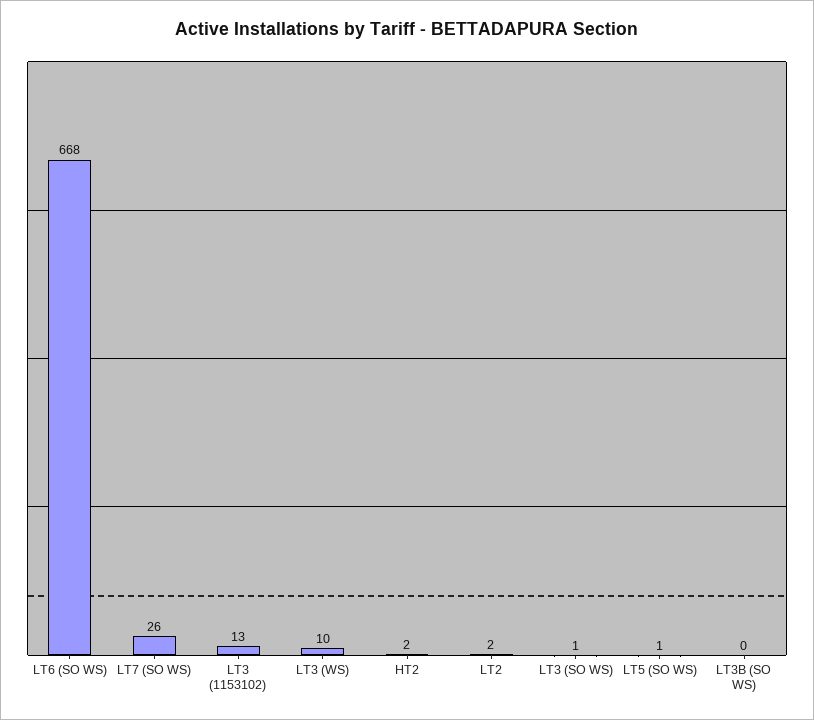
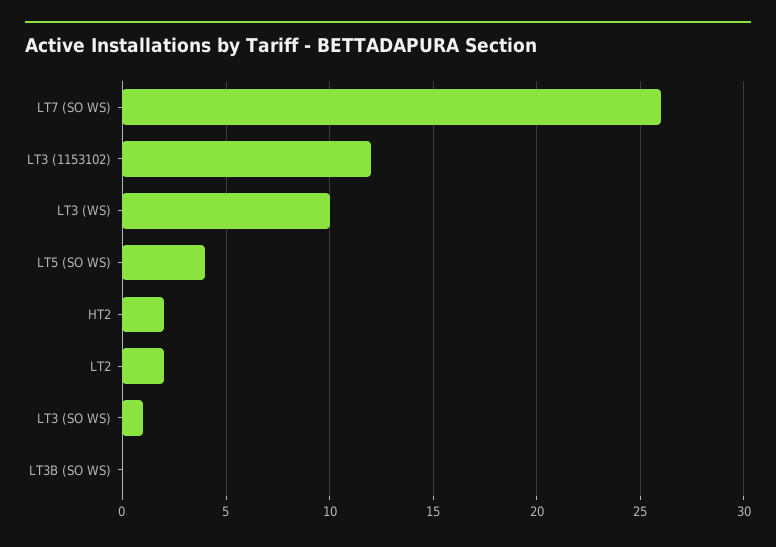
  {
-   "LT6 (SO WS)": 668,
    "LT7 (SO WS)": 26,
-   "LT3 (1153102)": 13,
+   "LT3 (1153102)": 12,
    "LT3 (WS)": 10,
    "HT2": 2,
    "LT2": 2,
    "LT3 (SO WS)": 1,
-   "LT5 (SO WS)": 1,
+   "LT5 (SO WS)": 4,
    "LT3B (SO WS)": 0
  }

